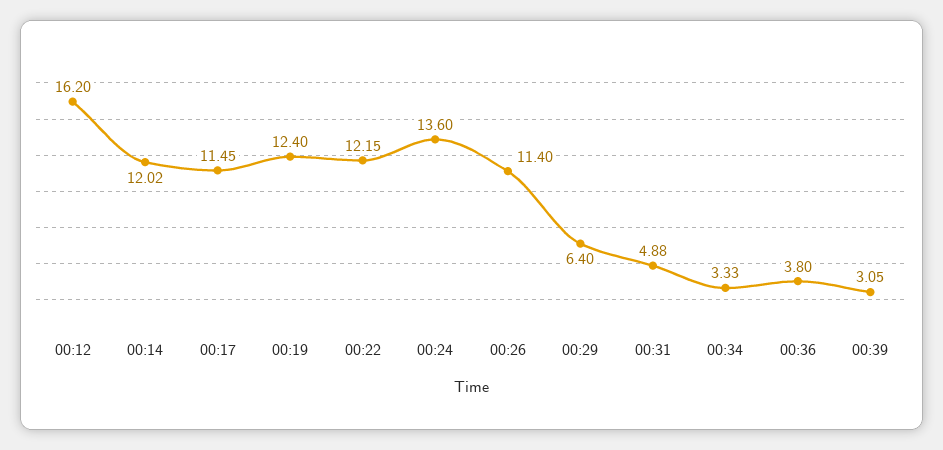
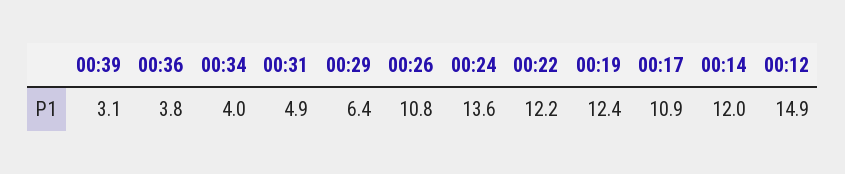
  {
-   "00:12": 16.2,
+   "00:12": 14.9,
    "00:14": 12.02,
-   "00:17": 11.45,
+   "00:17": 10.9,
    "00:19": 12.4,
    "00:22": 12.15,
    "00:24": 13.6,
-   "00:26": 11.4,
+   "00:26": 10.8,
    "00:29": 6.4,
    "00:31": 4.88,
-   "00:34": 3.33,
+   "00:34": 4,
    "00:36": 3.8,
    "00:39": 3.05
  }

